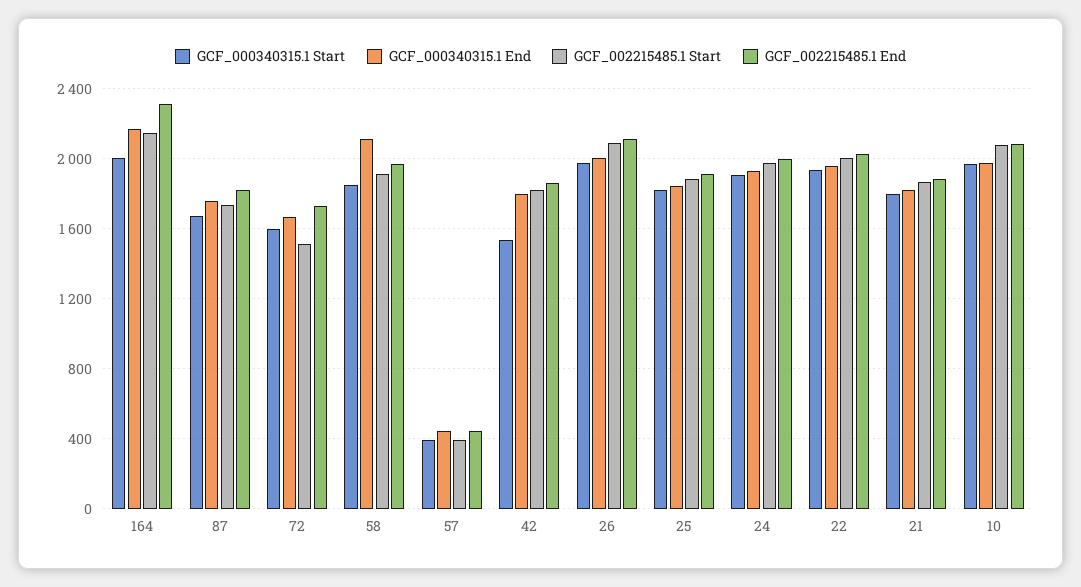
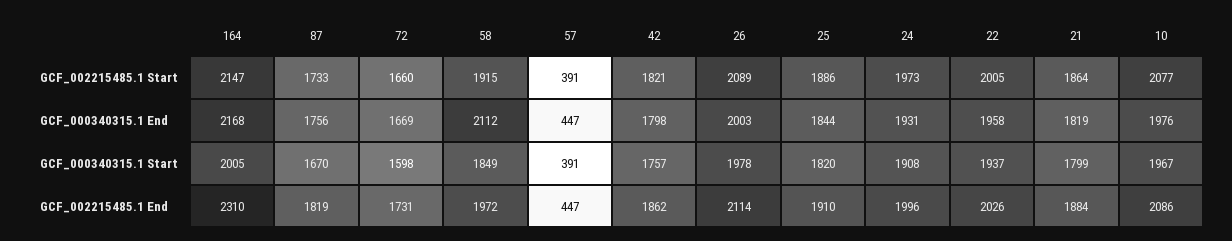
  {
    "GCF_000340315.1 Start": {
      "164": 2005,
      "87": 1670,
      "72": 1598,
      "58": 1849,
      "57": 391,
-     "42": 1550,
+     "42": 1757,
      "26": 1978,
      "25": 1820,
      "24": 1908,
      "22": 1937,
      "21": 1799,
      "10": 1967
    },
    "GCF_000340315.1 End": {
      "164": 2168,
      "87": 1756,
      "72": 1669,
      "58": 2112,
      "57": 447,
      "42": 1798,
      "26": 2003,
      "25": 1844,
      "24": 1931,
      "22": 1958,
      "21": 1819,
      "10": 1976
    },
    "GCF_002215485.1 Start": {
      "164": 2147,
      "87": 1733,
-     "72": 1500,
+     "72": 1660,
      "58": 1915,
      "57": 391,
      "42": 1821,
      "26": 2089,
      "25": 1886,
      "24": 1973,
      "22": 2005,
      "21": 1864,
      "10": 2077
    },
    "GCF_002215485.1 End": {
      "164": 2310,
      "87": 1819,
      "72": 1731,
      "58": 1972,
      "57": 447,
      "42": 1862,
      "26": 2114,
      "25": 1910,
      "24": 1996,
      "22": 2026,
      "21": 1884,
      "10": 2086
    }
  }

